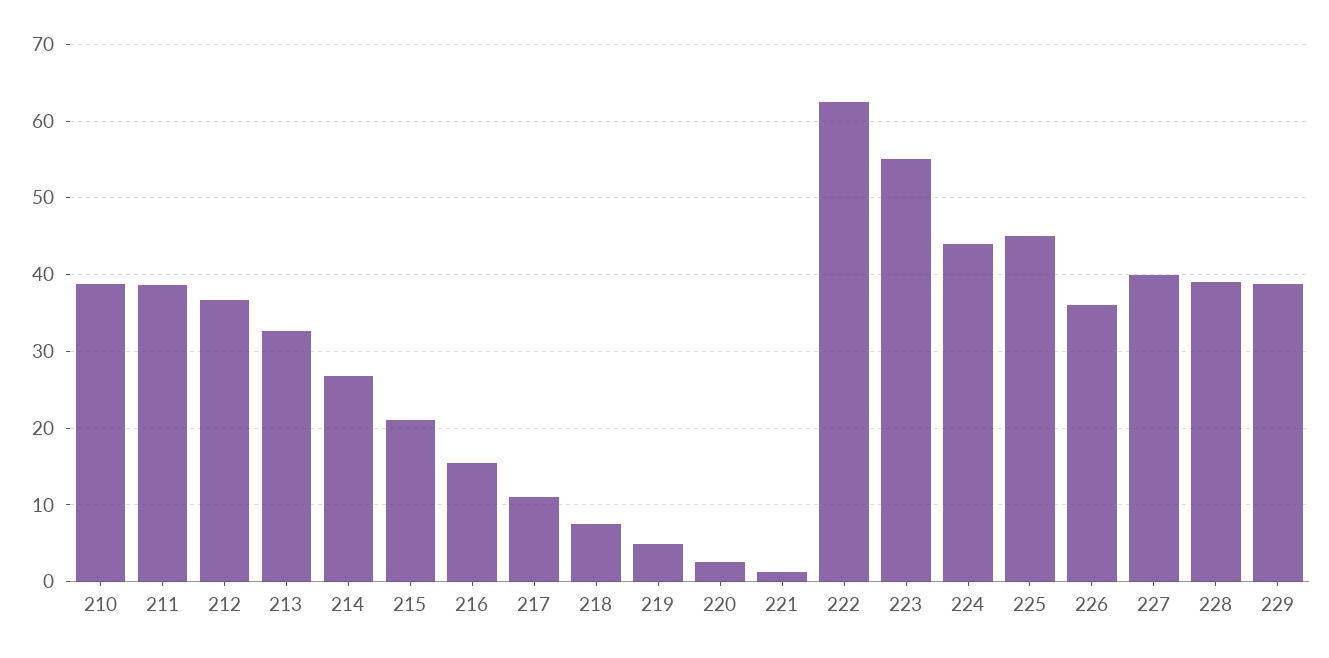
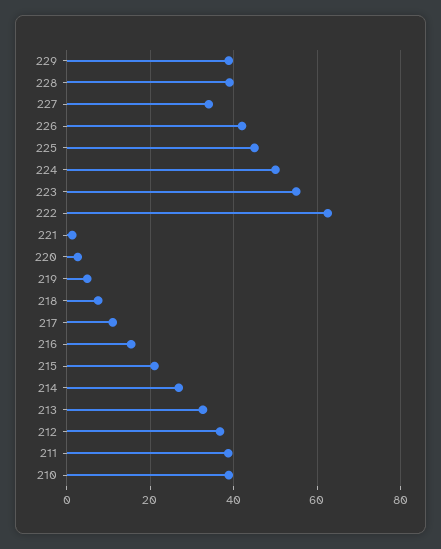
  {
    "210": 39,
    "211": 39,
    "212": 37,
    "213": 33,
    "214": 27,
    "215": 21,
    "216": 15,
    "217": 11,
    "218": 8,
    "219": 5,
    "220": 3,
    "221": 1,
    "222": 63,
    "223": 55,
-   "224": 44,
+   "224": 50,
    "225": 45,
-   "226": 36,
+   "226": 42,
-   "227": 40,
+   "227": 34,
    "228": 39,
    "229": 39
  }

